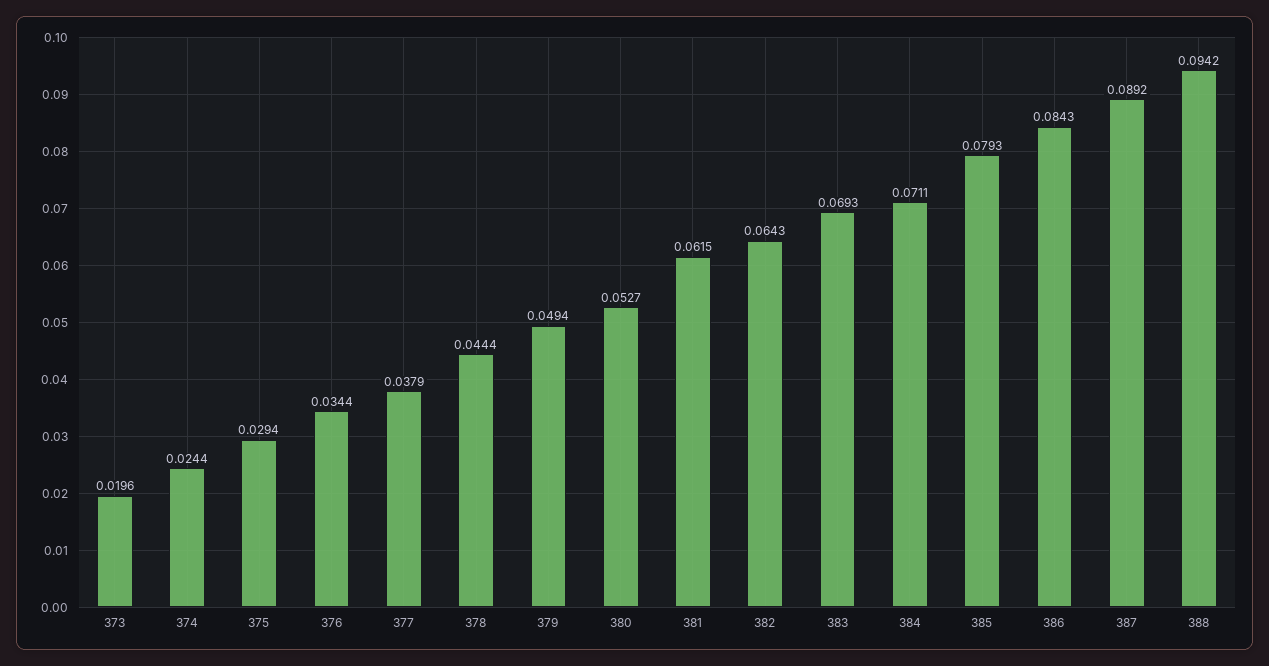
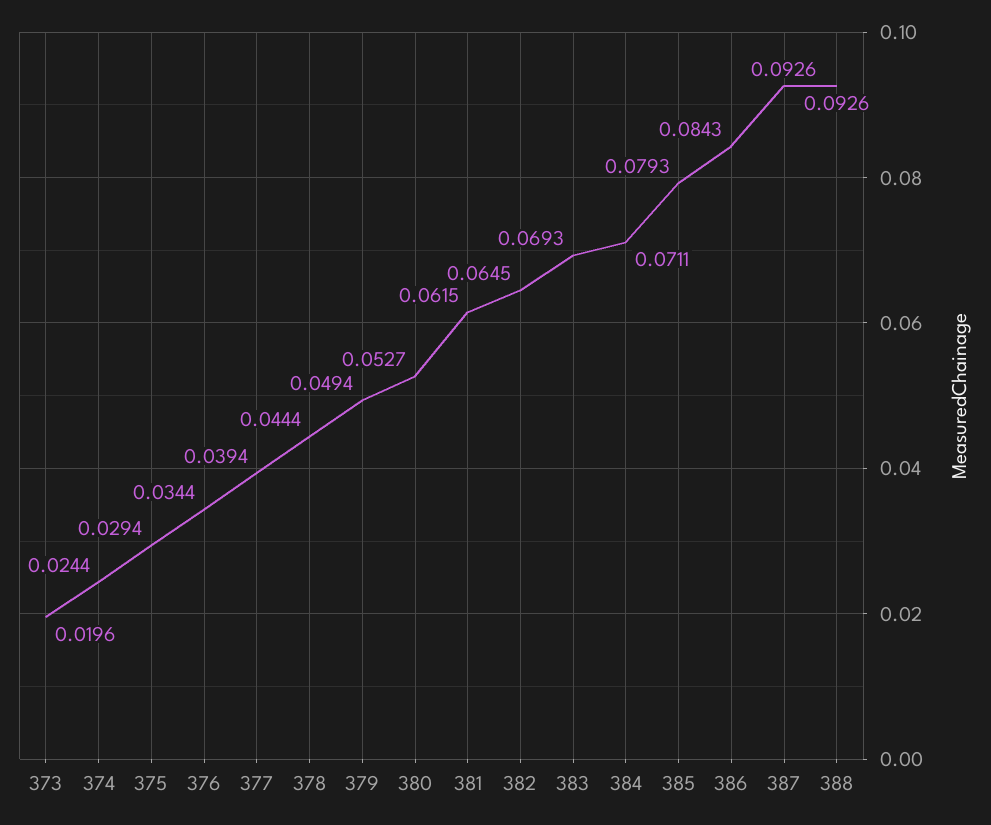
  {
    "373": 0.0196,
    "374": 0.0244,
    "375": 0.0294,
    "376": 0.0344,
-   "377": 0.0379,
+   "377": 0.0394,
    "378": 0.0444,
    "379": 0.0494,
    "380": 0.0527,
    "381": 0.0615,
-   "382": 0.0643,
+   "382": 0.0645,
    "383": 0.0693,
    "384": 0.0711,
    "385": 0.0793,
    "386": 0.0843,
-   "387": 0.0892,
+   "387": 0.0926,
-   "388": 0.0942
+   "388": 0.0926
  }

